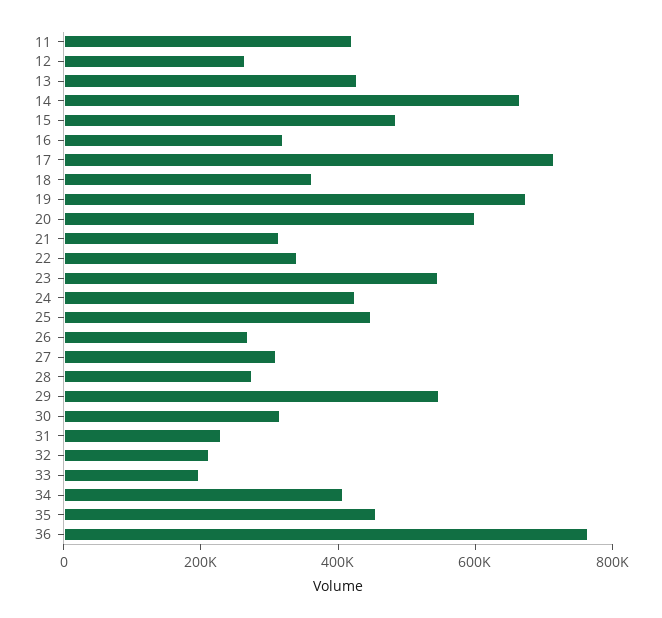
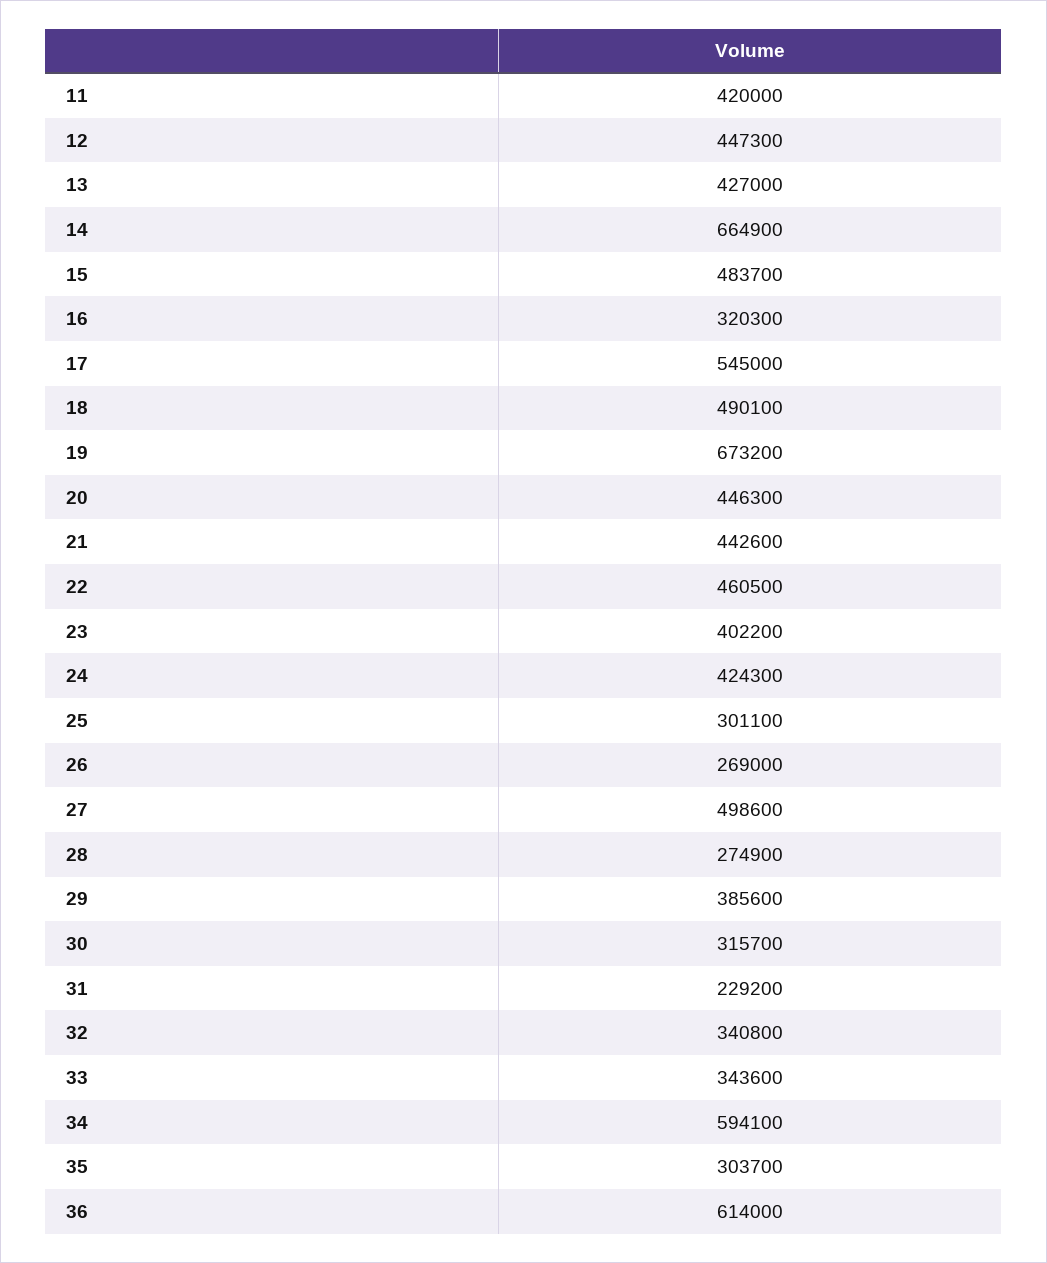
  {
    "11": 420000,
-   "12": 250000,
+   "12": 447300,
    "13": 427000,
    "14": 664900,
    "15": 483700,
    "16": 320300,
-   "17": 700000,
+   "17": 545000,
-   "18": 350000,
+   "18": 490100,
    "19": 673200,
-   "20": 600000,
+   "20": 446300,
-   "21": 300000,
+   "21": 442600,
-   "22": 350000,
+   "22": 460500,
-   "23": 550000,
+   "23": 402200,
    "24": 424300,
-   "25": 450000,
+   "25": 301100,
    "26": 269000,
-   "27": 300000,
+   "27": 498600,
    "28": 274900,
-   "29": 550000,
+   "29": 385600,
    "30": 315700,
    "31": 229200,
-   "32": 200000,
+   "32": 340800,
-   "33": 200000,
+   "33": 343600,
-   "34": 400000,
+   "34": 594100,
-   "35": 450000,
+   "35": 303700,
-   "36": 750000
+   "36": 614000
  }

